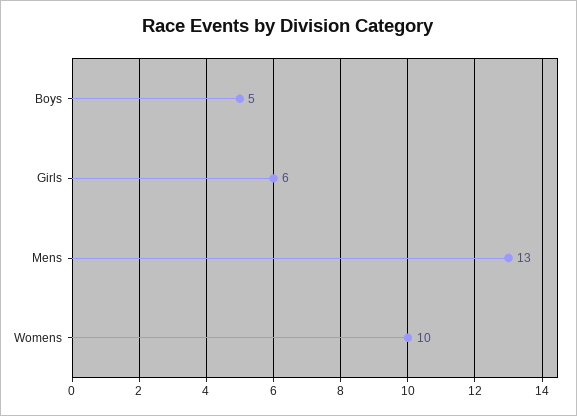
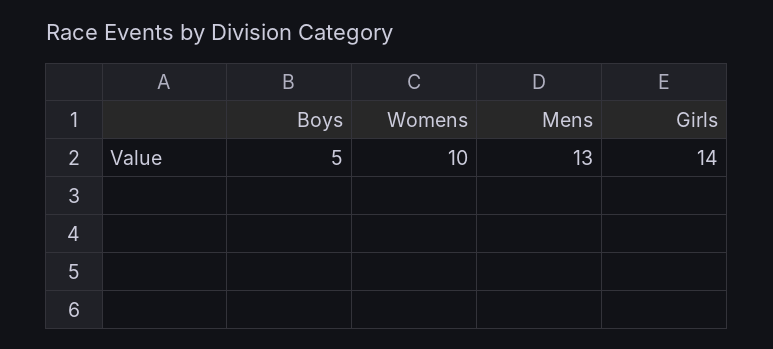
  {
    "Boys": 5,
-   "Girls": 6,
+   "Girls": 14,
    "Mens": 13,
    "Womens": 10
  }

